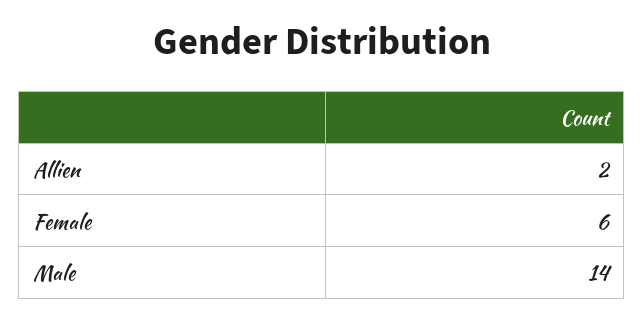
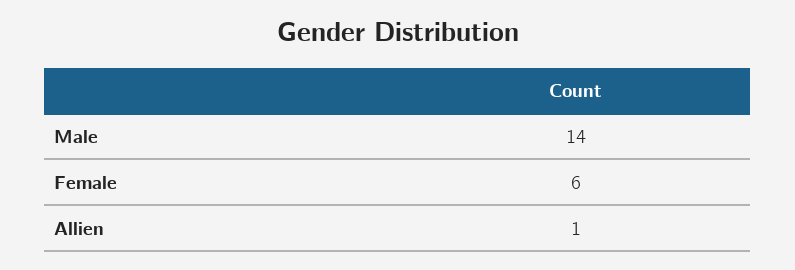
  {
-   "Allien": 2,
+   "Allien": 1,
    "Female": 6,
    "Male": 14
  }

